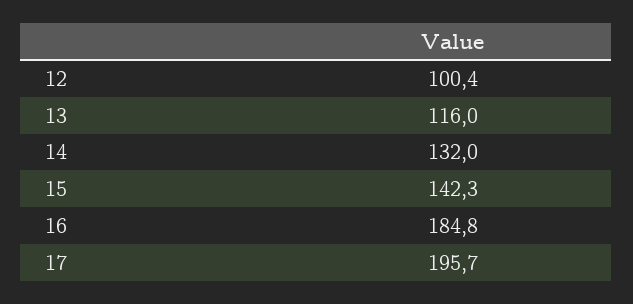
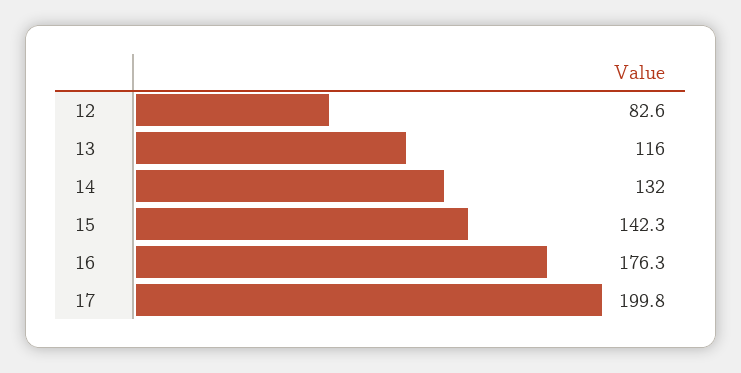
  {
-   "12": 100.4,
+   "12": 82.6,
    "13": 116,
    "14": 132,
    "15": 142.3,
-   "16": 184.8,
+   "16": 176.3,
-   "17": 195.7
+   "17": 199.8
  }

